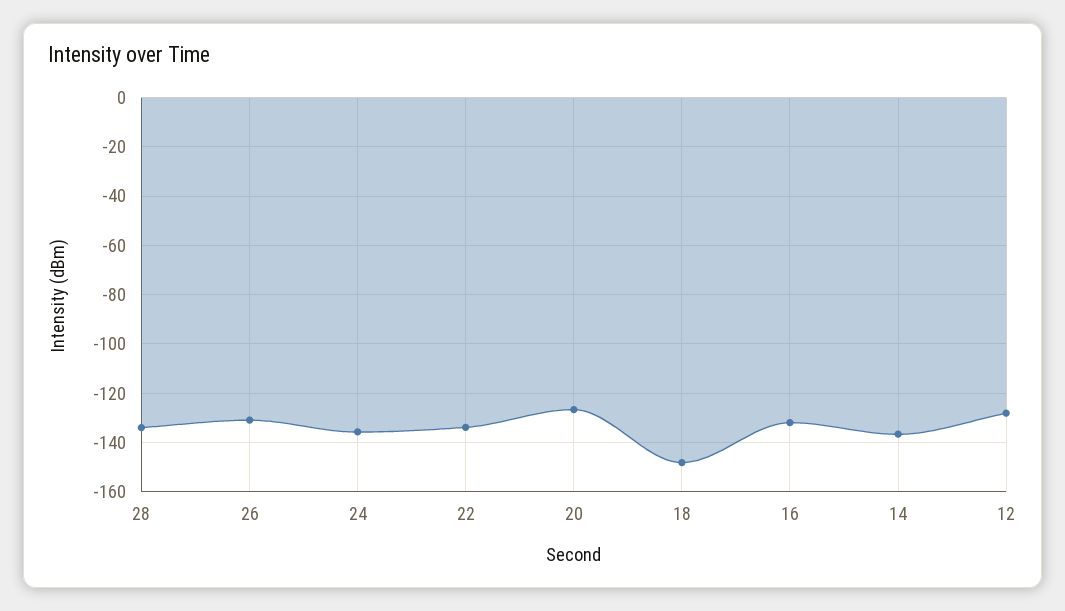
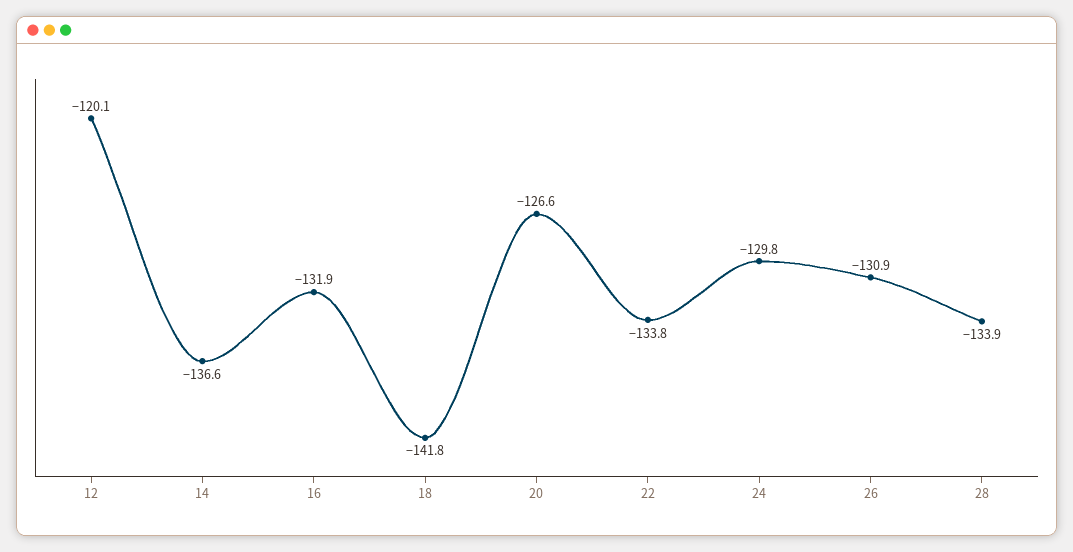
  {
    "28": -133.9,
    "26": -130.9,
-   "24": -135,
+   "24": -129.8,
    "22": -133.8,
    "20": -126.6,
-   "18": -147.5,
+   "18": -141.8,
    "16": -131.9,
    "14": -136.6,
-   "12": -127.5
+   "12": -120.1
  }

